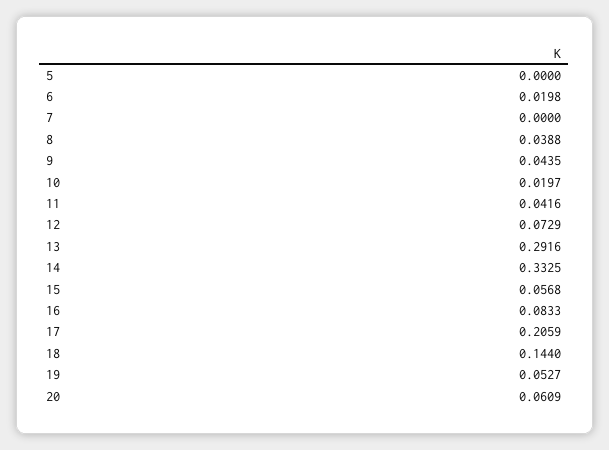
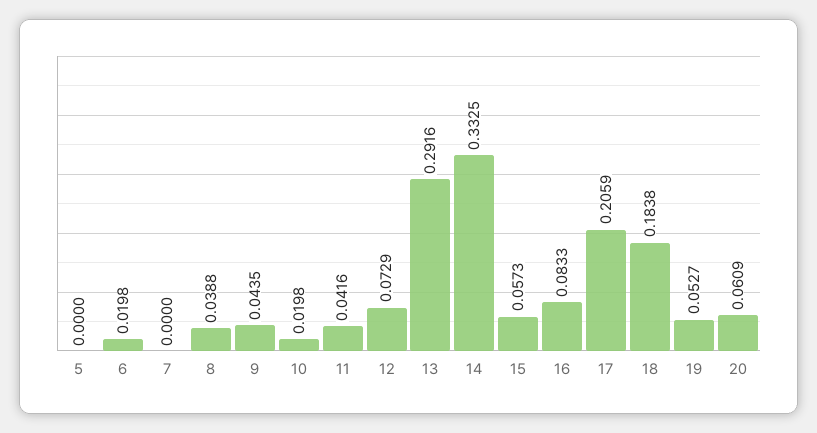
  {
    "5": 0,
    "6": 0.0198,
    "7": 0,
    "8": 0.0388,
    "9": 0.0435,
-   "10": 0.0197,
+   "10": 0.0198,
    "11": 0.0416,
    "12": 0.0729,
    "13": 0.2916,
    "14": 0.3325,
-   "15": 0.0568,
+   "15": 0.0573,
    "16": 0.0833,
    "17": 0.2059,
-   "18": 0.144,
+   "18": 0.1838,
    "19": 0.0527,
    "20": 0.0609
  }

